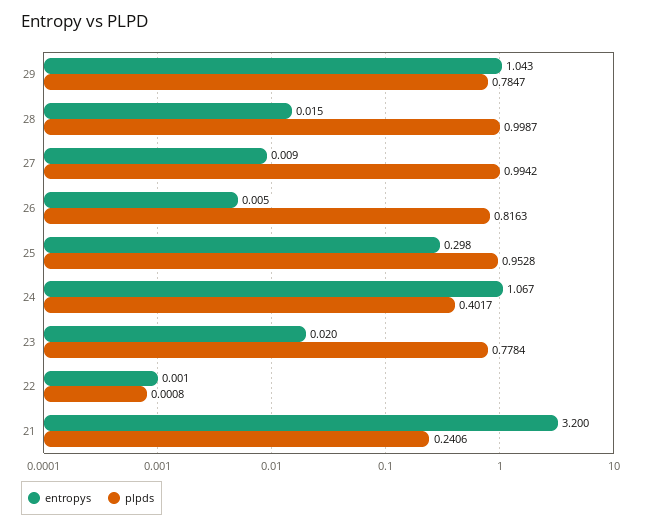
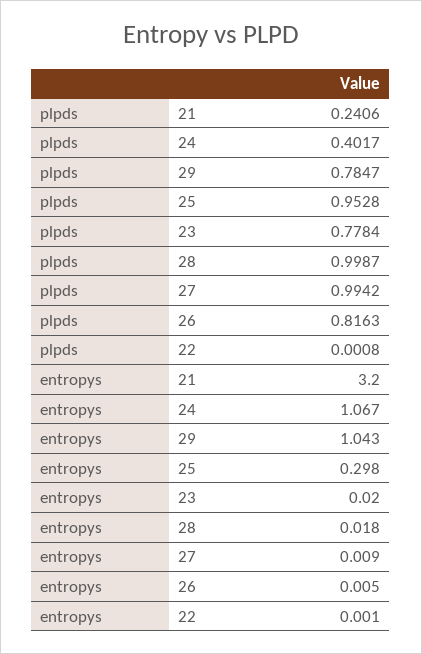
  {
    "entropys": {
      "29": 1.043,
-     "28": 0.015,
+     "28": 0.018,
      "27": 0.009,
      "26": 0.005,
      "25": 0.298,
      "24": 1.067,
      "23": 0.02,
      "22": 0.001,
      "21": 3.2
    },
    "plpds": {
      "29": 0.7847,
      "28": 0.9987,
      "27": 0.9942,
      "26": 0.8163,
      "25": 0.9528,
      "24": 0.4017,
      "23": 0.7784,
      "22": 0.0008,
      "21": 0.2406
    }
  }

